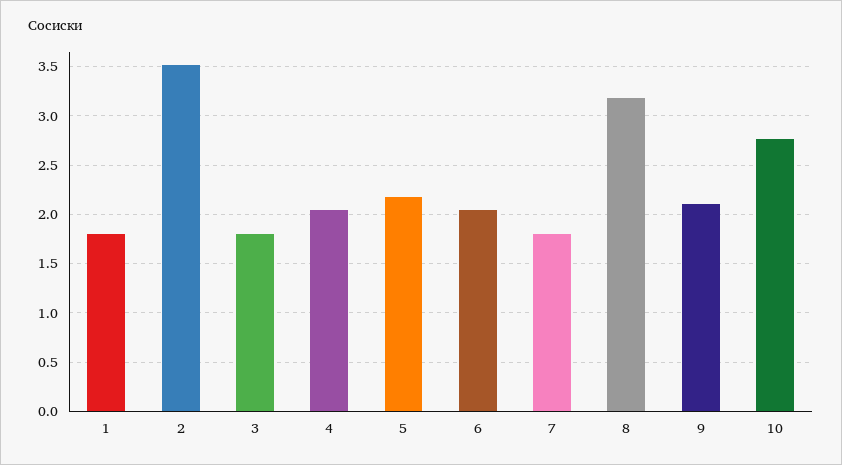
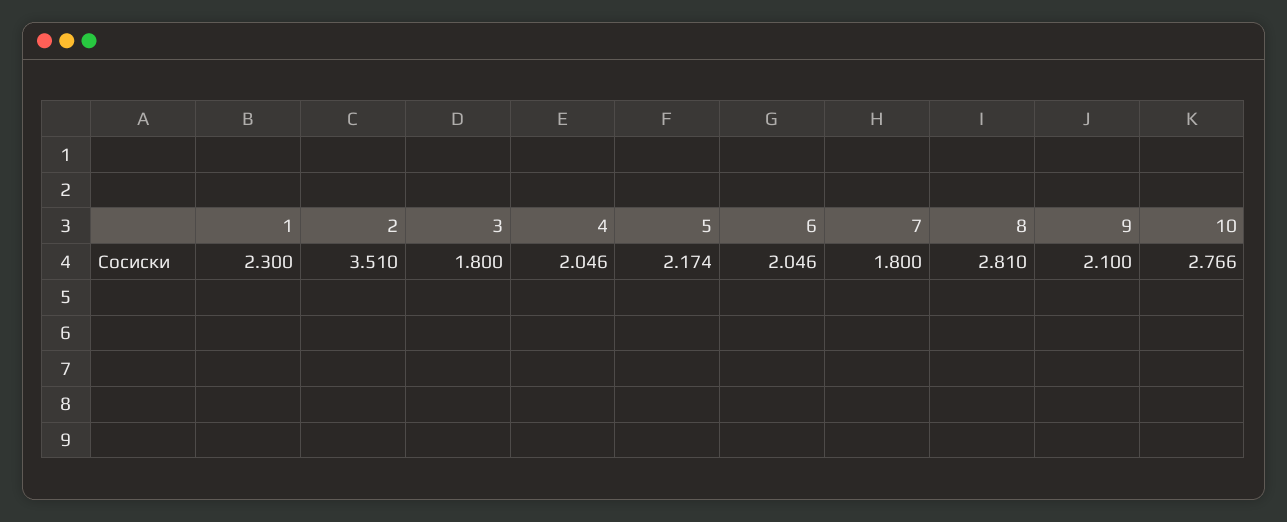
  {
-   "1": 1.8,
+   "1": 2.3,
    "2": 3.51,
    "3": 1.8,
    "4": 2.046,
    "5": 2.174,
    "6": 2.046,
    "7": 1.8,
-   "8": 3.2,
+   "8": 2.81,
    "9": 2.1,
    "10": 2.766
  }

